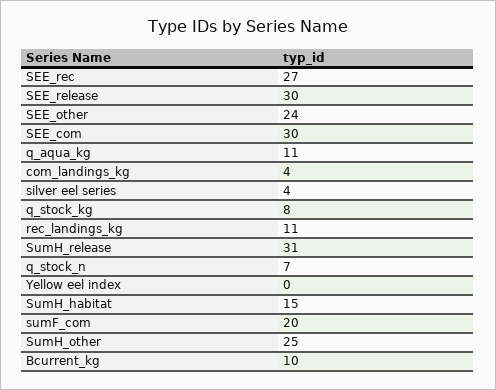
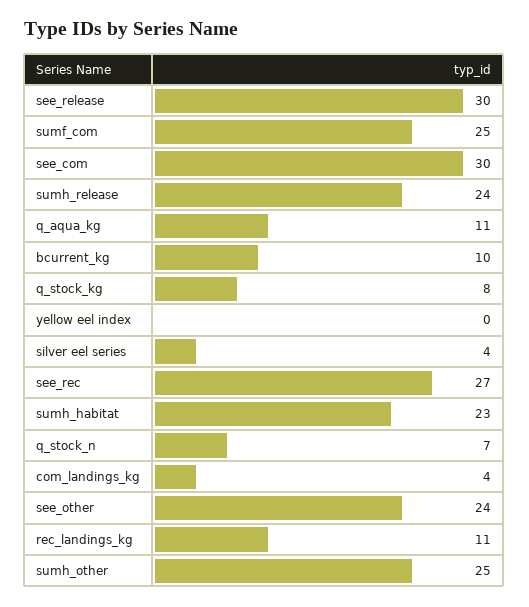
  {
    "SEE_rec": 27,
    "SEE_release": 30,
    "SEE_other": 24,
    "SEE_com": 30,
    "q_aqua_kg": 11,
    "com_landings_kg": 4,
    "silver eel series": 4,
    "q_stock_kg": 8,
    "rec_landings_kg": 11,
-   "SumH_release": 31,
+   "SumH_release": 24,
    "q_stock_n": 7,
    "Yellow eel index": 0,
-   "SumH_habitat": 15,
+   "SumH_habitat": 23,
-   "sumF_com": 20,
+   "sumF_com": 25,
    "SumH_other": 25,
    "Bcurrent_kg": 10
  }

